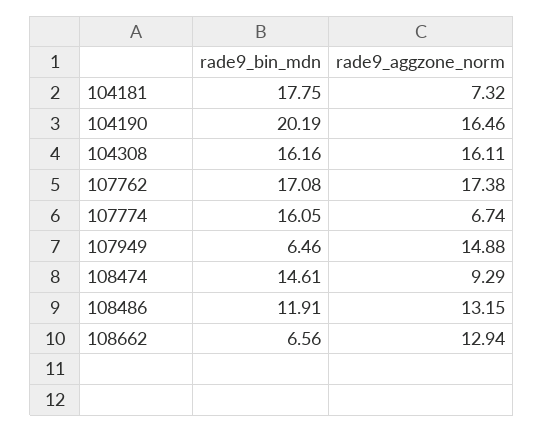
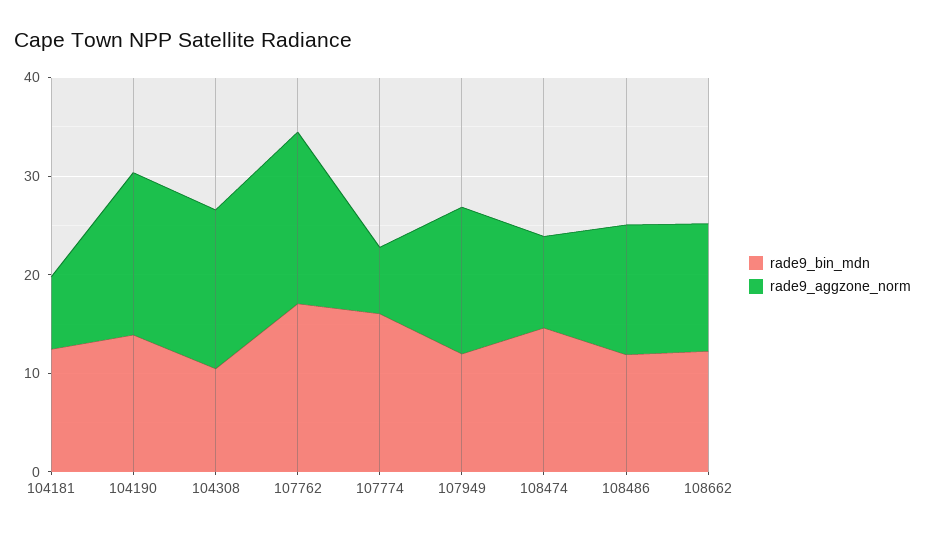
  {
    "rade9_bin_mdn": {
-     "104181": 17.75,
+     "104181": 12,
-     "104190": 20.19,
+     "104190": 14,
-     "104308": 16.16,
+     "104308": 10,
      "107762": 17.08,
      "107774": 16.05,
-     "107949": 6.46,
+     "107949": 12,
      "108474": 14.61,
      "108486": 11.91,
-     "108662": 6.56
+     "108662": 12
    },
    "rade9_aggzone_norm": {
      "104181": 7.32,
      "104190": 16.46,
      "104308": 16.11,
      "107762": 17.38,
      "107774": 6.74,
      "107949": 14.88,
      "108474": 9.29,
      "108486": 13.15,
      "108662": 12.94
    }
  }

